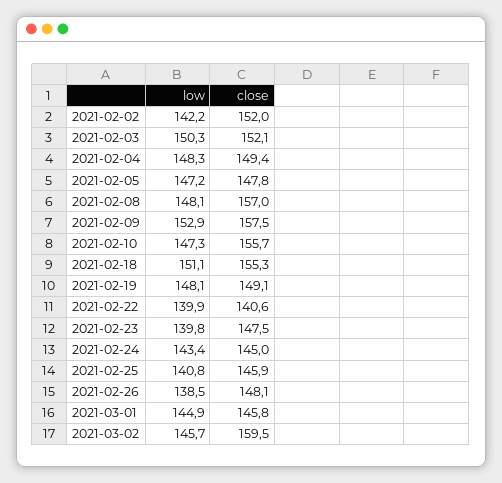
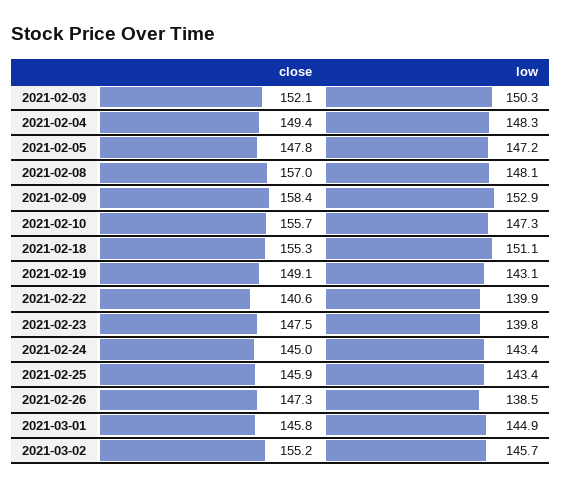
  {
    "low": {
-     "2021-02-02": 142.2,
      "2021-02-03": 150.3,
      "2021-02-04": 148.3,
      "2021-02-05": 147.2,
      "2021-02-08": 148.1,
      "2021-02-09": 152.9,
      "2021-02-10": 147.3,
      "2021-02-18": 151.1,
-     "2021-02-19": 148.1,
+     "2021-02-19": 143.1,
      "2021-02-22": 139.9,
      "2021-02-23": 139.8,
      "2021-02-24": 143.4,
-     "2021-02-25": 140.8,
+     "2021-02-25": 143.4,
      "2021-02-26": 138.5,
      "2021-03-01": 144.9,
      "2021-03-02": 145.7
    },
    "close": {
-     "2021-02-02": 152,
      "2021-02-03": 152.1,
      "2021-02-04": 149.4,
      "2021-02-05": 147.8,
      "2021-02-08": 157,
-     "2021-02-09": 157.5,
+     "2021-02-09": 158.4,
      "2021-02-10": 155.7,
      "2021-02-18": 155.3,
      "2021-02-19": 149.1,
      "2021-02-22": 140.6,
      "2021-02-23": 147.5,
      "2021-02-24": 145,
      "2021-02-25": 145.9,
-     "2021-02-26": 148.1,
+     "2021-02-26": 147.3,
      "2021-03-01": 145.8,
-     "2021-03-02": 159.5
+     "2021-03-02": 155.2
    }
  }

